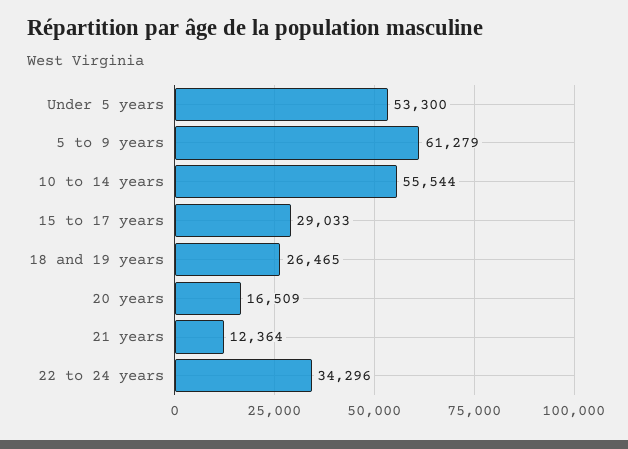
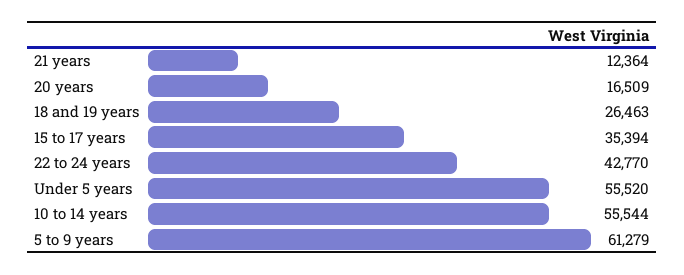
  {
-   "Under 5 years": 53300,
+   "Under 5 years": 55520,
    "5 to 9 years": 61279,
    "10 to 14 years": 55544,
-   "15 to 17 years": 29033,
+   "15 to 17 years": 35394,
-   "18 and 19 years": 26465,
+   "18 and 19 years": 26463,
    "20 years": 16509,
    "21 years": 12364,
-   "22 to 24 years": 34296
+   "22 to 24 years": 42770
  }

